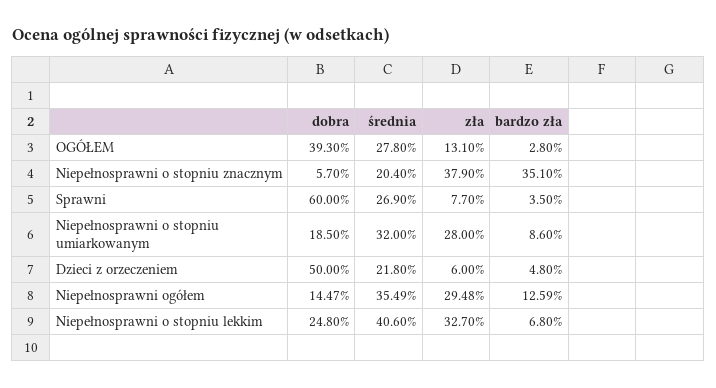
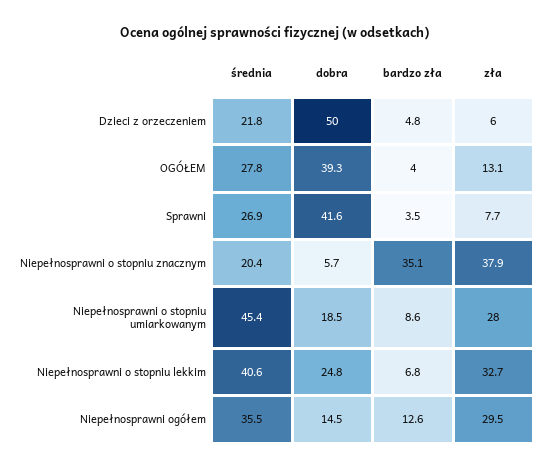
  {
    "dobra": {
      "OGÓŁEM": 39.3,
      "Niepełnosprawni o stopniu znacznym": 5.7,
-     "Sprawni": 60,
+     "Sprawni": 41.6,
      "Niepełnosprawni o stopniu umiarkowanym": 18.5,
      "Dzieci z orzeczeniem": 50,
      "Niepełnosprawni ogółem": 14.47,
      "Niepełnosprawni o stopniu lekkim": 24.8
    },
    "średnia": {
      "OGÓŁEM": 27.8,
      "Niepełnosprawni o stopniu znacznym": 20.4,
      "Sprawni": 26.9,
-     "Niepełnosprawni o stopniu umiarkowanym": 32,
+     "Niepełnosprawni o stopniu umiarkowanym": 45.4,
      "Dzieci z orzeczeniem": 21.8,
      "Niepełnosprawni ogółem": 35.49,
      "Niepełnosprawni o stopniu lekkim": 40.6
    },
    "zła": {
      "OGÓŁEM": 13.1,
      "Niepełnosprawni o stopniu znacznym": 37.9,
      "Sprawni": 7.7,
      "Niepełnosprawni o stopniu umiarkowanym": 28,
      "Dzieci z orzeczeniem": 6,
      "Niepełnosprawni ogółem": 29.48,
      "Niepełnosprawni o stopniu lekkim": 32.7
    },
    "bardzo zła": {
-     "OGÓŁEM": 2.8,
+     "OGÓŁEM": 4,
      "Niepełnosprawni o stopniu znacznym": 35.1,
      "Sprawni": 3.5,
      "Niepełnosprawni o stopniu umiarkowanym": 8.6,
      "Dzieci z orzeczeniem": 4.8,
      "Niepełnosprawni ogółem": 12.59,
      "Niepełnosprawni o stopniu lekkim": 6.8
    }
  }

